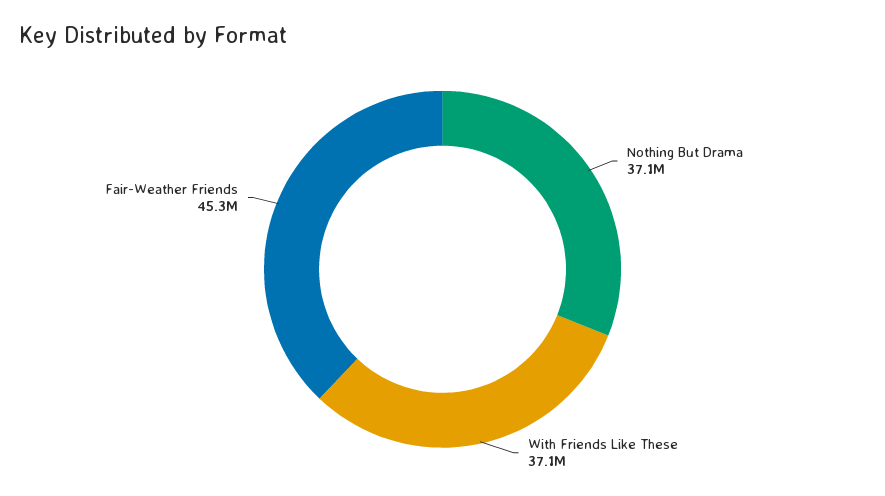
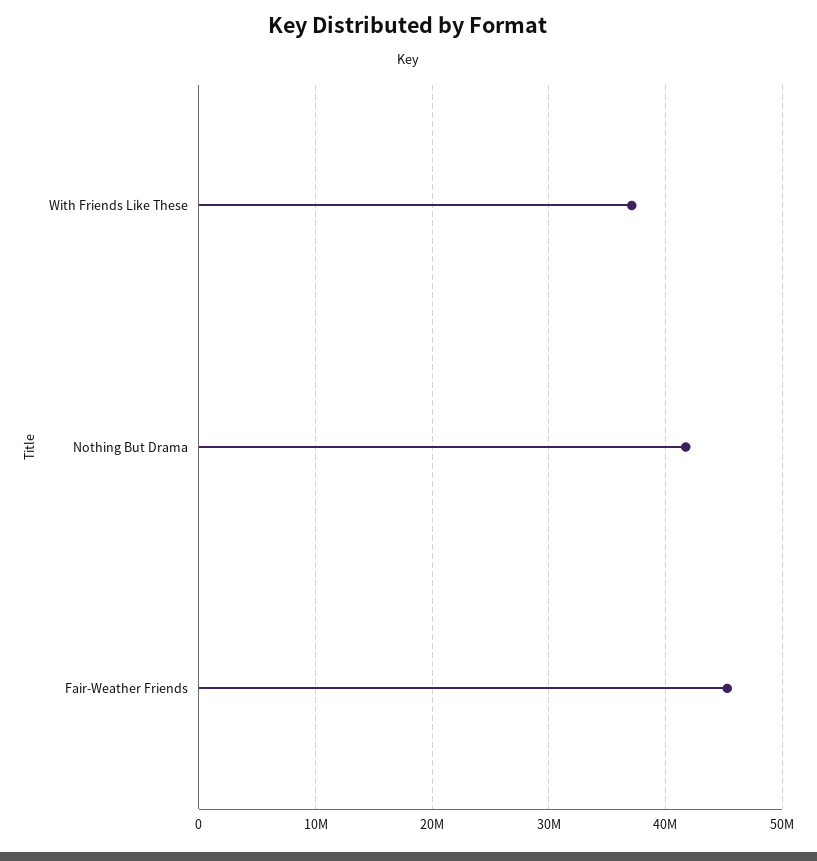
  {
-   "Nothing But Drama": 37100000,
+   "Nothing But Drama": 42000000,
    "With Friends Like These": 37100000,
    "Fair-Weather Friends": 45300000
  }

